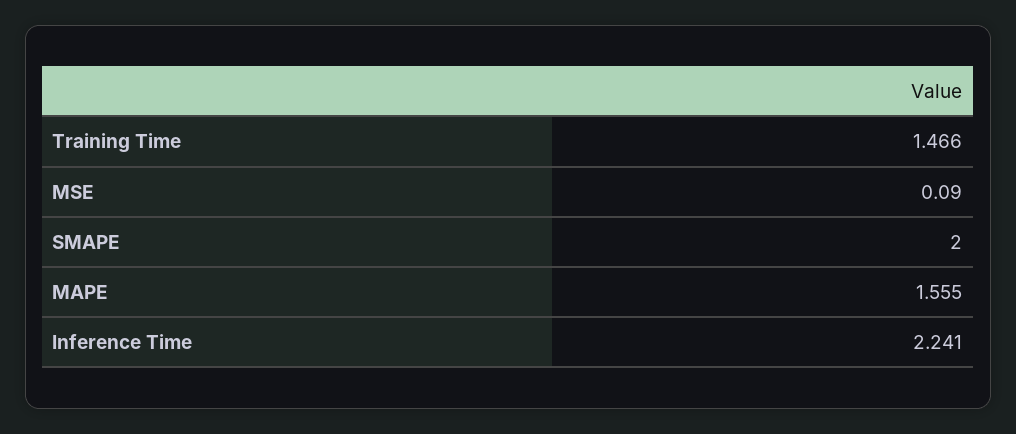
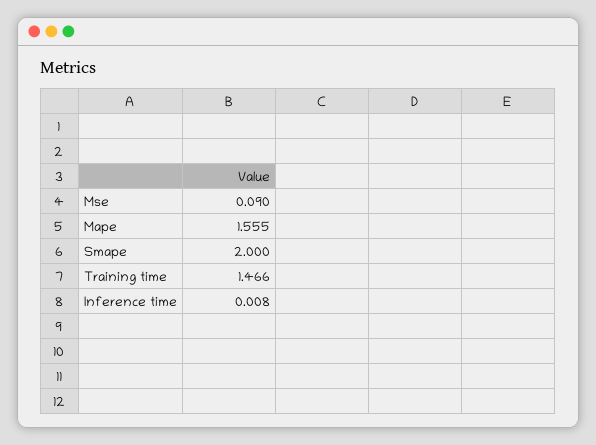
  {
    "Training Time": 1.466,
    "MSE": 0.09,
    "SMAPE": 2,
    "MAPE": 1.555,
-   "Inference Time": 2.241
+   "Inference Time": 0.008
  }

